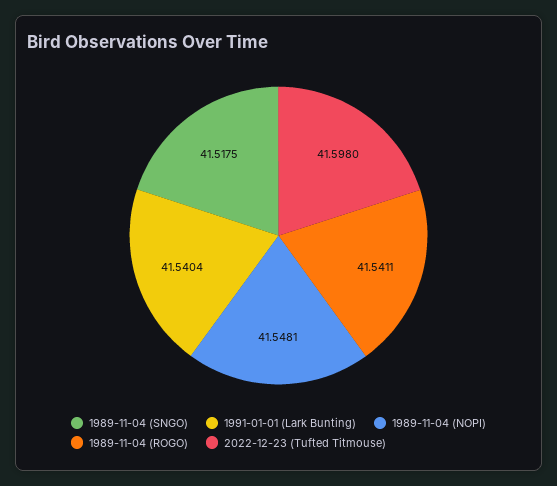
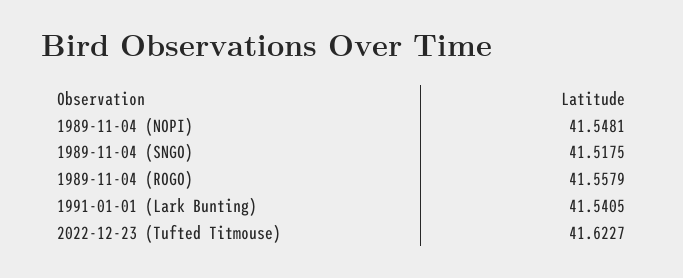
  {
    "1989-11-04 (SNGO)": 41.5175,
-   "1991-01-01 (Lark Bunting)": 41.5404,
+   "1991-01-01 (Lark Bunting)": 41.5405,
    "1989-11-04 (NOPI)": 41.5481,
-   "1989-11-04 (ROGO)": 41.5411,
+   "1989-11-04 (ROGO)": 41.5579,
-   "2022-12-23 (Tufted Titmouse)": 41.598
+   "2022-12-23 (Tufted Titmouse)": 41.6227
  }

